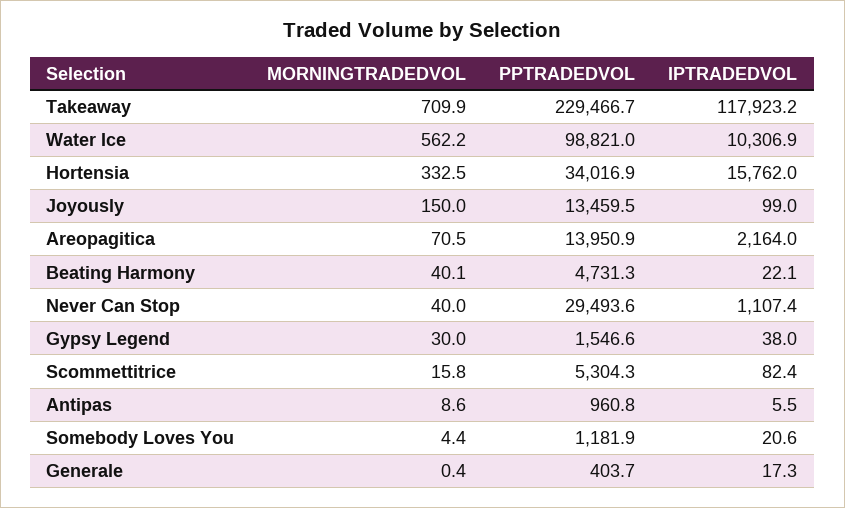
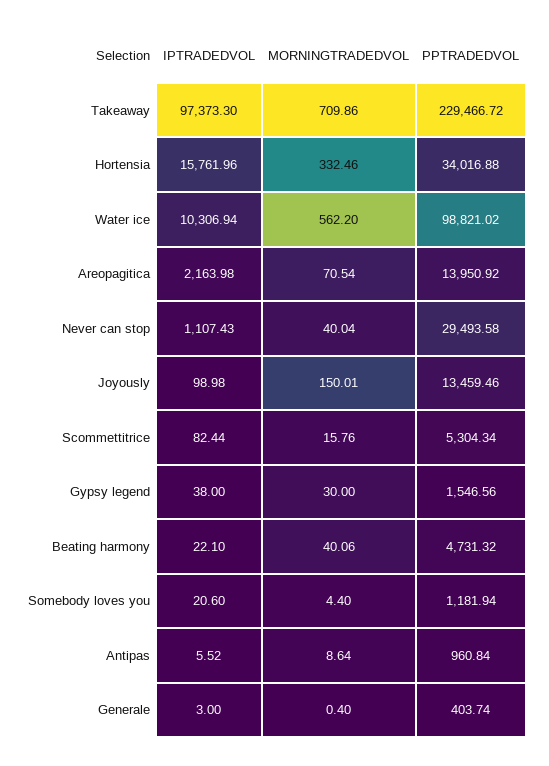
  {
    "MORNINGTRADEDVOL": {
      "Takeaway": 709.86,
      "Water Ice": 562.2,
      "Hortensia": 332.46,
      "Joyously": 150.01,
      "Areopagitica": 70.54,
      "Beating Harmony": 40.06,
      "Never Can Stop": 40.04,
      "Gypsy Legend": 30,
      "Scommettitrice": 15.76,
      "Antipas": 8.64,
      "Somebody Loves You": 4.4,
      "Generale": 0.4
    },
    "PPTRADEDVOL": {
      "Takeaway": 229466.72,
      "Water Ice": 98821.02,
      "Hortensia": 34016.88,
      "Joyously": 13459.46,
      "Areopagitica": 13950.92,
      "Beating Harmony": 4731.32,
      "Never Can Stop": 29493.58,
      "Gypsy Legend": 1546.56,
      "Scommettitrice": 5304.34,
      "Antipas": 960.84,
      "Somebody Loves You": 1181.94,
      "Generale": 403.74
    },
    "IPTRADEDVOL": {
-     "Takeaway": 117923.2,
+     "Takeaway": 97373.3,
      "Water Ice": 10306.94,
      "Hortensia": 15761.96,
      "Joyously": 98.98,
      "Areopagitica": 2163.98,
      "Beating Harmony": 22.1,
      "Never Can Stop": 1107.43,
      "Gypsy Legend": 38,
      "Scommettitrice": 82.44,
      "Antipas": 5.52,
      "Somebody Loves You": 20.6,
-     "Generale": 17.3
+     "Generale": 3
    }
  }

